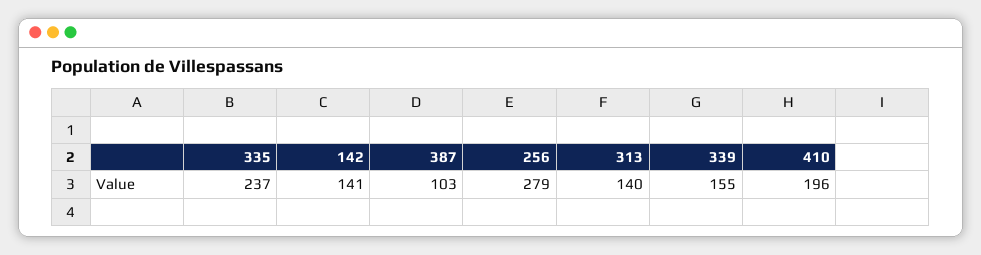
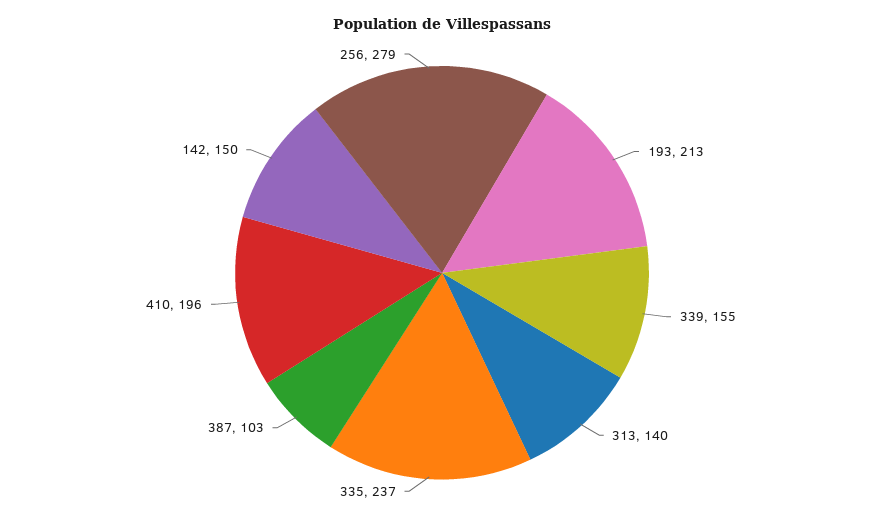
  {
    "335": 237,
-   "142": 141,
+   "142": 150,
    "387": 103,
    "256": 279,
    "313": 140,
    "339": 155,
-   "410": 196
+   "410": 196,
+   "193": 213
  }

